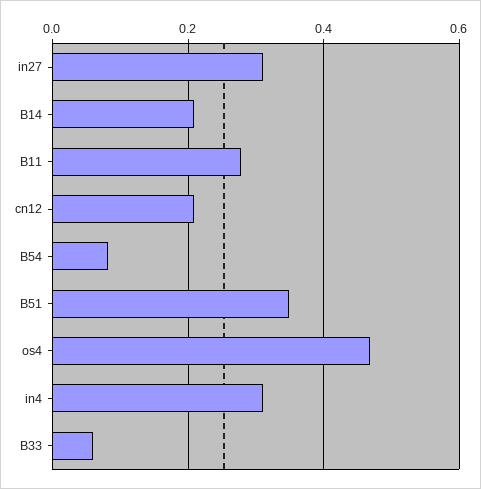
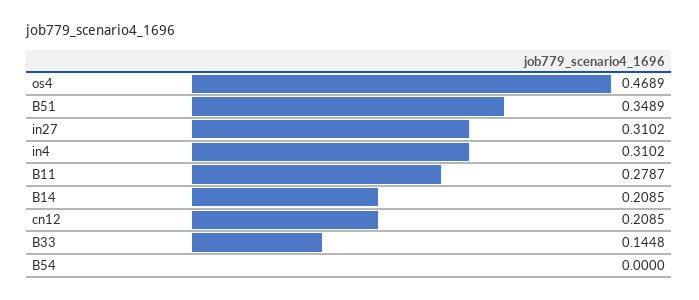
  {
    "in27": 0.3102,
    "B14": 0.2085,
    "B11": 0.2787,
    "cn12": 0.2085,
-   "B54": 0.08,
+   "B54": 0,
    "B51": 0.3489,
    "os4": 0.4689,
    "in4": 0.3102,
-   "B33": 0.06
+   "B33": 0.1448
  }

